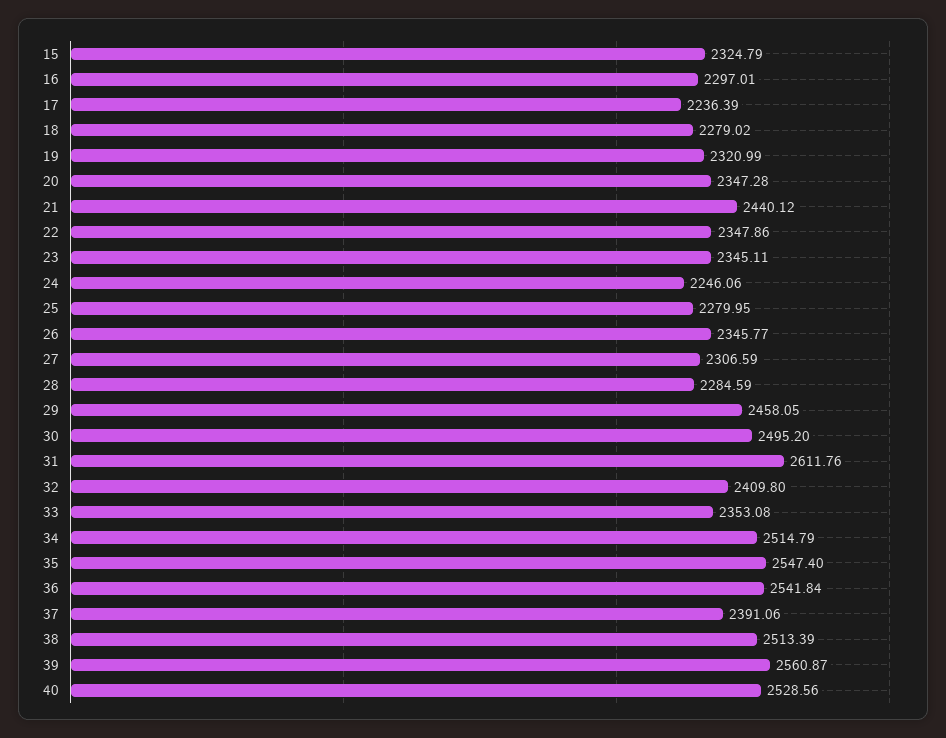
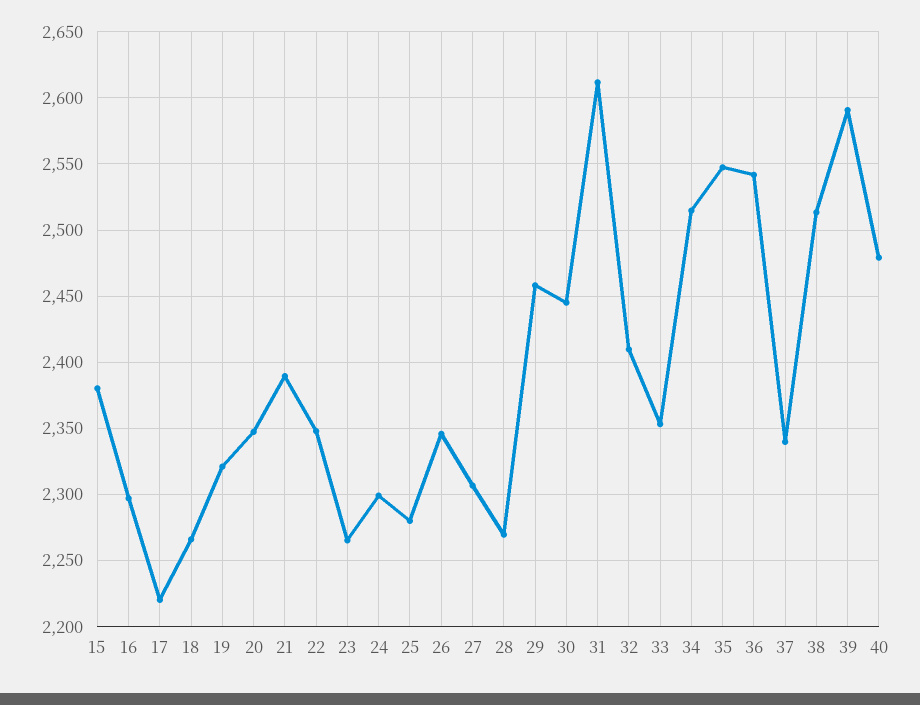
  {
-   "15": 2324.79,
+   "15": 2380,
    "16": 2297.01,
-   "17": 2236.39,
+   "17": 2220,
-   "18": 2279.02,
+   "18": 2265,
    "19": 2320.99,
    "20": 2347.28,
-   "21": 2440.12,
+   "21": 2390,
    "22": 2347.86,
-   "23": 2345.11,
+   "23": 2265,
-   "24": 2246.06,
+   "24": 2300,
    "25": 2279.95,
    "26": 2345.77,
    "27": 2306.59,
-   "28": 2284.59,
+   "28": 2270,
    "29": 2458.05,
-   "30": 2495.2,
+   "30": 2445,
    "31": 2611.76,
    "32": 2409.8,
    "33": 2353.08,
    "34": 2514.79,
    "35": 2547.4,
    "36": 2541.84,
-   "37": 2391.06,
+   "37": 2340,
    "38": 2513.39,
-   "39": 2560.87,
+   "39": 2590,
-   "40": 2528.56
+   "40": 2480
  }

